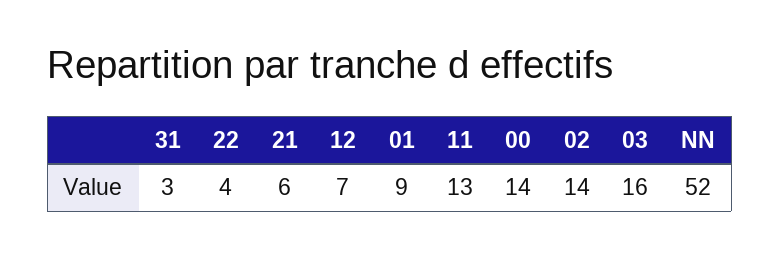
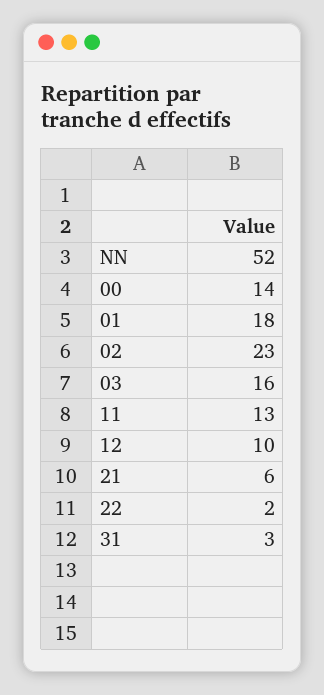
  {
    "31": 3,
-   "22": 4,
+   "22": 2,
    "21": 6,
-   "12": 7,
+   "12": 10,
-   "01": 9,
+   "01": 18,
    "11": 13,
    "00": 14,
-   "02": 14,
+   "02": 23,
    "03": 16,
    "NN": 52
  }

